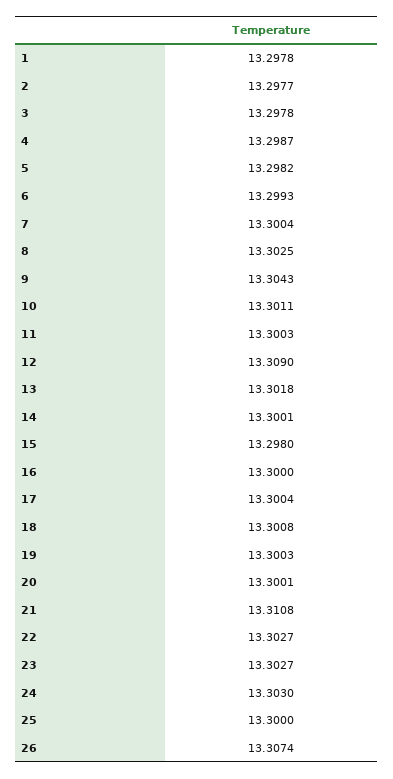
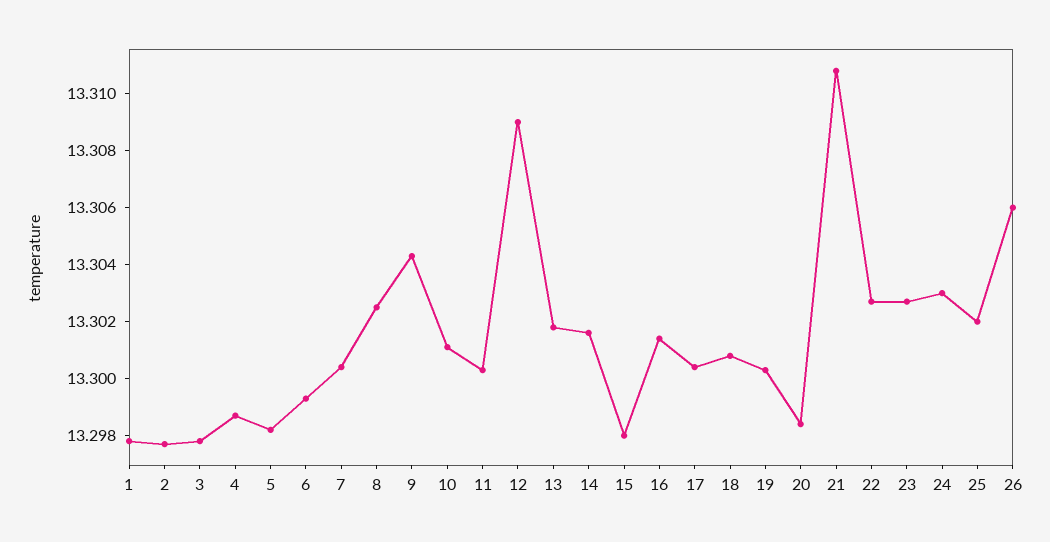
  {
    "1": 13.2978,
    "2": 13.2977,
    "3": 13.2978,
    "4": 13.2987,
    "5": 13.2982,
    "6": 13.2993,
    "7": 13.3004,
    "8": 13.3025,
    "9": 13.3043,
    "10": 13.3011,
    "11": 13.3003,
    "12": 13.309,
    "13": 13.3018,
-   "14": 13.3001,
+   "14": 13.3015,
    "15": 13.298,
-   "16": 13.3,
+   "16": 13.3015,
    "17": 13.3004,
    "18": 13.3008,
    "19": 13.3003,
-   "20": 13.3001,
+   "20": 13.2985,
    "21": 13.3108,
    "22": 13.3027,
    "23": 13.3027,
    "24": 13.303,
-   "25": 13.3,
+   "25": 13.302,
-   "26": 13.3074
+   "26": 13.306
  }

